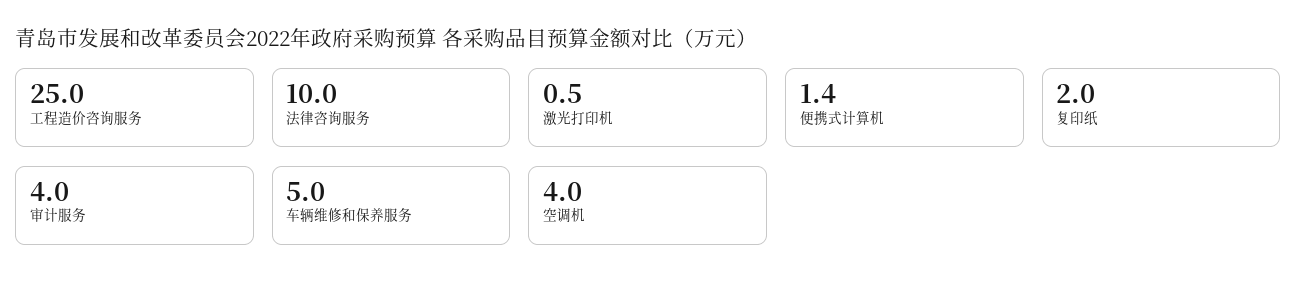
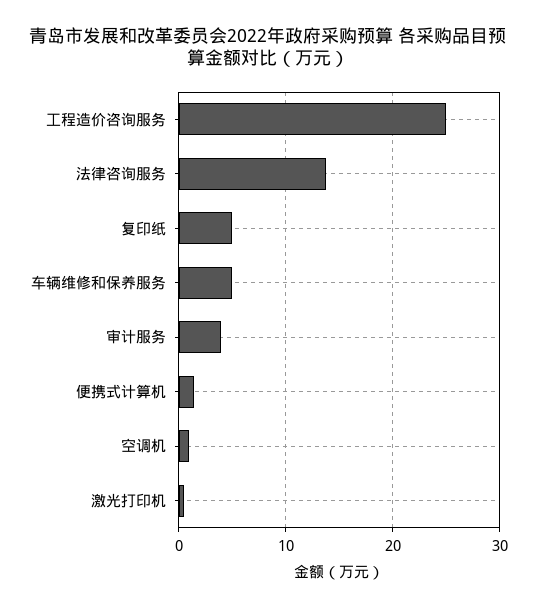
  {
    "工程造价咨询服务": 25,
-   "法律咨询服务": 10,
+   "法律咨询服务": 14,
    "激光打印机": 0.5,
    "便携式计算机": 1.4,
-   "复印纸": 2,
+   "复印纸": 5,
    "审计服务": 4,
    "车辆维修和保养服务": 5,
-   "空调机": 4
+   "空调机": 1
  }

